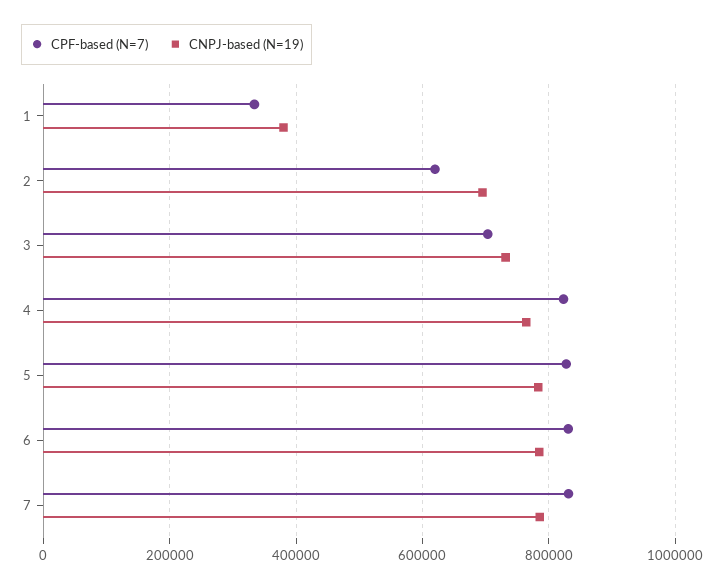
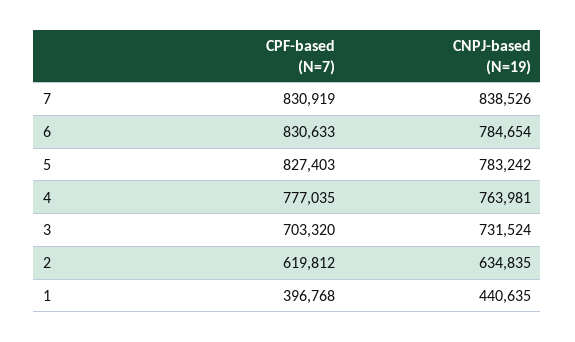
  {
    "CPF-based (N=7)": {
-     "1": 340000,
+     "1": 396768,
      "2": 619812,
      "3": 703320,
-     "4": 820000,
+     "4": 777035,
      "5": 827403,
      "6": 830633,
      "7": 830919
    },
    "CNPJ-based (N=19)": {
-     "1": 380000,
+     "1": 440635,
-     "2": 700000,
+     "2": 634835,
      "3": 731524,
      "4": 763981,
      "5": 783242,
      "6": 784654,
-     "7": 780000
+     "7": 838526
    }
  }

